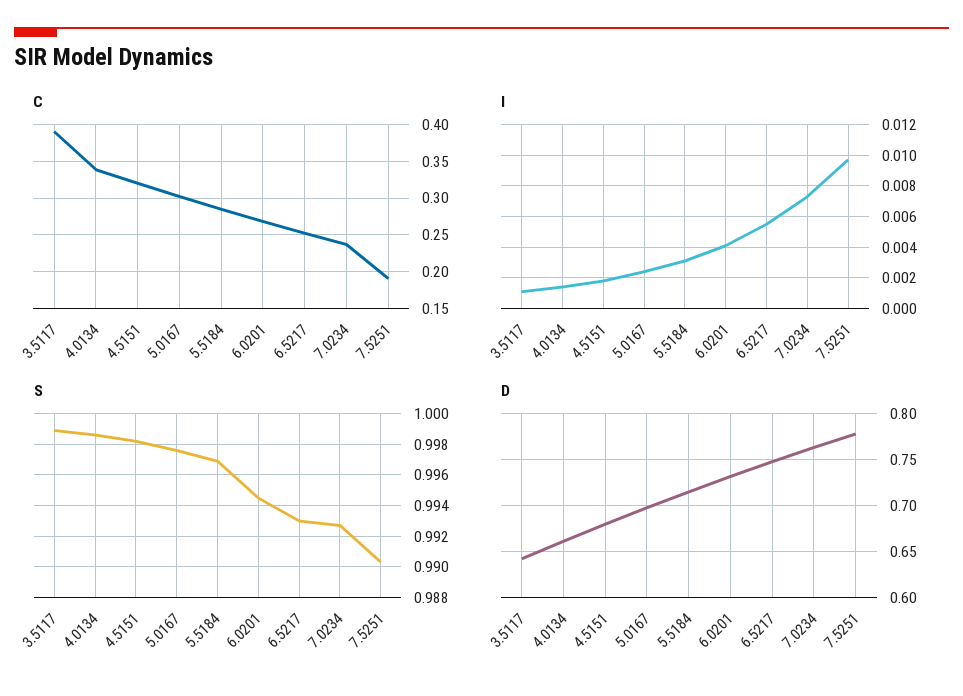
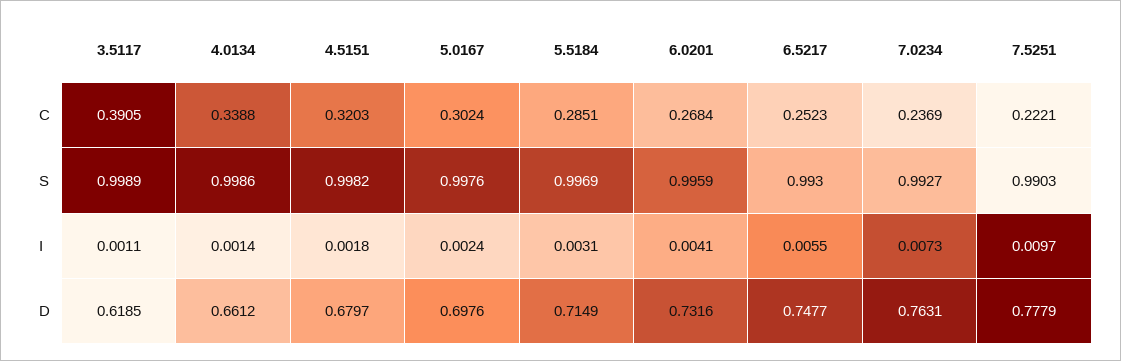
  {
    "C": {
      "3.5117": 0.3905,
      "4.0134": 0.3388,
      "4.5151": 0.3203,
      "5.0167": 0.3024,
      "5.5184": 0.2851,
      "6.0201": 0.2684,
      "6.5217": 0.2523,
      "7.0234": 0.2369,
-     "7.5251": 0.19
+     "7.5251": 0.2221
    },
    "I": {
      "3.5117": 0.0011,
      "4.0134": 0.0014,
      "4.5151": 0.0018,
      "5.0167": 0.0024,
      "5.5184": 0.0031,
      "6.0201": 0.0041,
      "6.5217": 0.0055,
      "7.0234": 0.0073,
      "7.5251": 0.0097
    },
    "S": {
      "3.5117": 0.9989,
      "4.0134": 0.9986,
      "4.5151": 0.9982,
      "5.0167": 0.9976,
      "5.5184": 0.9969,
-     "6.0201": 0.9945,
+     "6.0201": 0.9959,
      "6.5217": 0.993,
      "7.0234": 0.9927,
      "7.5251": 0.9903
    },
    "D": {
-     "3.5117": 0.64,
+     "3.5117": 0.6185,
      "4.0134": 0.6612,
      "4.5151": 0.6797,
      "5.0167": 0.6976,
      "5.5184": 0.7149,
      "6.0201": 0.7316,
      "6.5217": 0.7477,
      "7.0234": 0.7631,
      "7.5251": 0.7779
    }
  }

